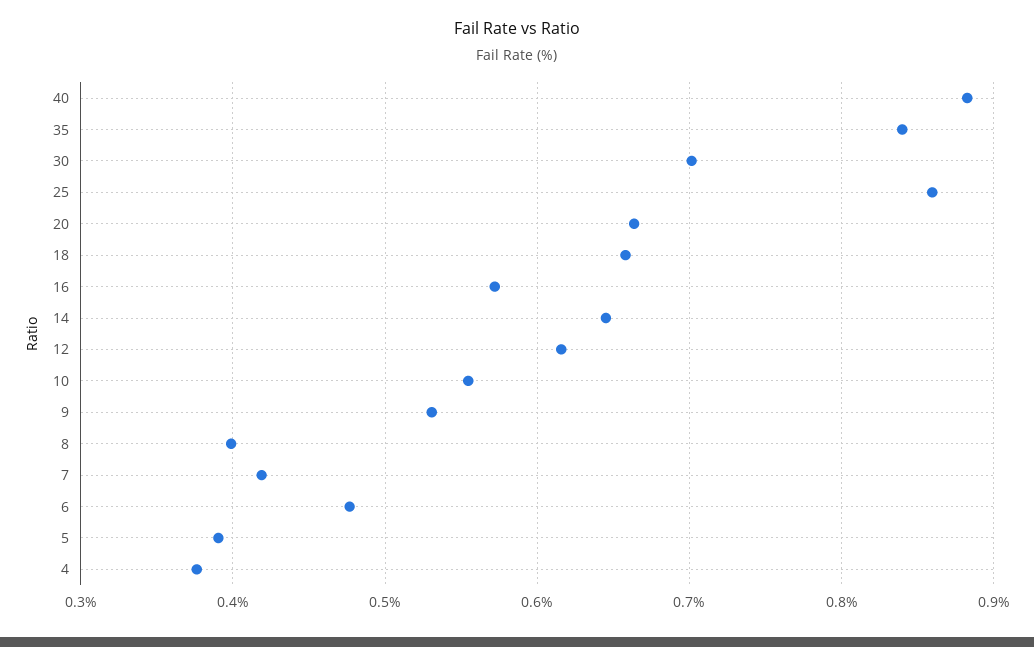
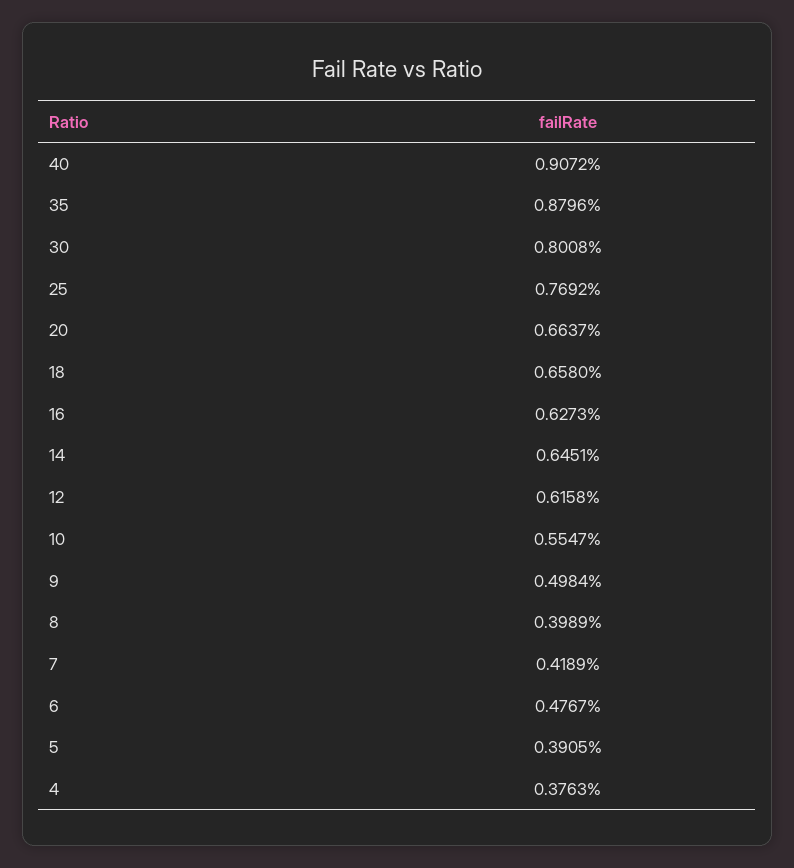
  {
-   "40": 0.88,
+   "40": 0.9072,
-   "35": 0.84,
+   "35": 0.8796,
-   "30": 0.7,
+   "30": 0.8008,
-   "25": 0.86,
+   "25": 0.7692,
    "20": 0.6637,
    "18": 0.658,
-   "16": 0.57,
+   "16": 0.6273,
    "14": 0.6451,
    "12": 0.6158,
    "10": 0.5547,
-   "9": 0.53,
+   "9": 0.4984,
    "8": 0.3989,
    "7": 0.4189,
    "6": 0.4767,
    "5": 0.3905,
    "4": 0.3763
  }

